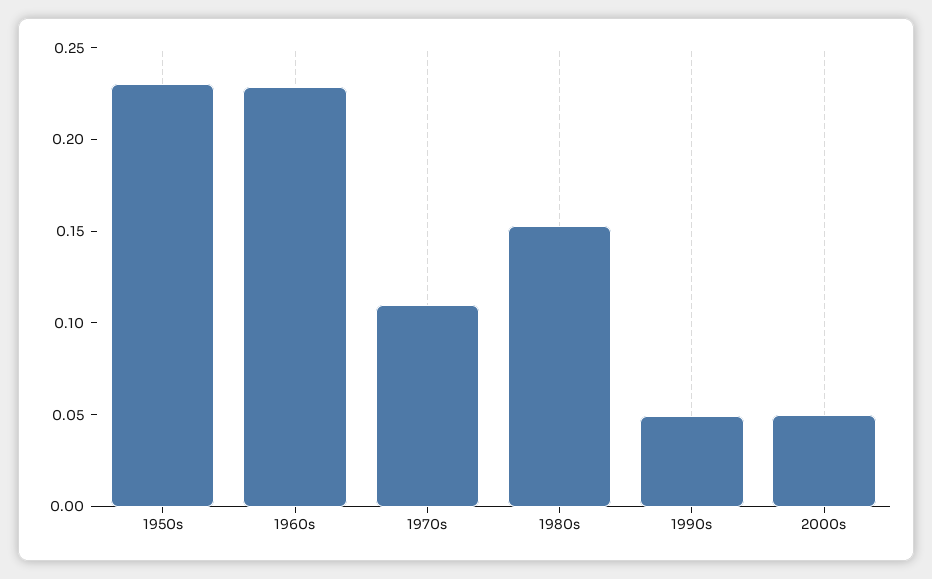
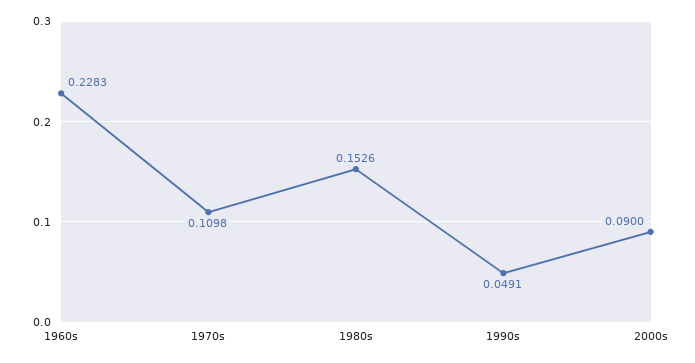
  {
-   "1950s": 0.23,
    "1960s": 0.2283,
    "1970s": 0.1098,
    "1980s": 0.1526,
    "1990s": 0.0491,
-   "2000s": 0.05
+   "2000s": 0.09
  }

